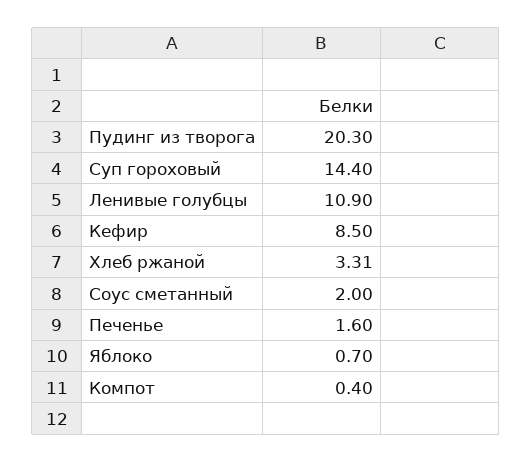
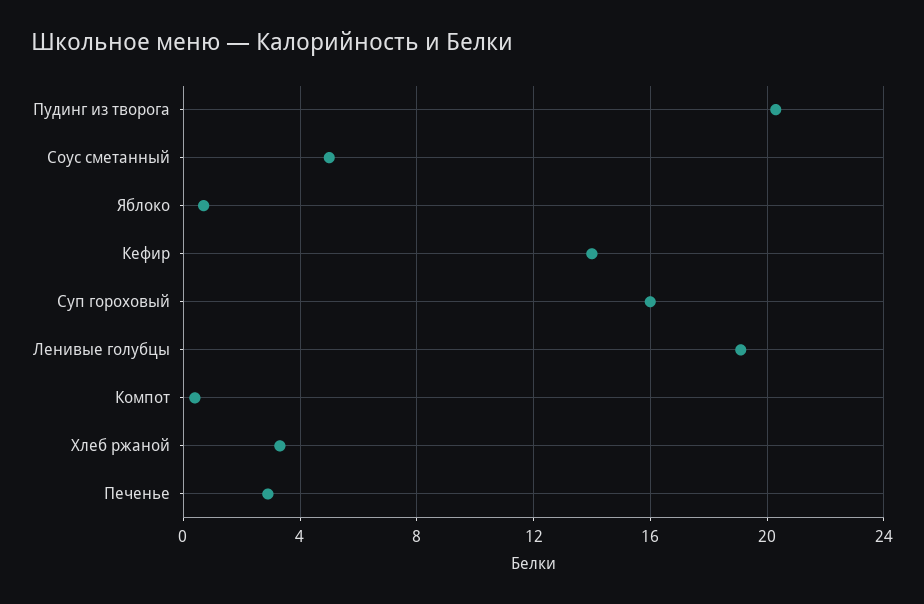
  {
    "Пудинг из творога": 20.3,
-   "Суп гороховый": 14.4,
+   "Суп гороховый": 16,
-   "Ленивые голубцы": 10.9,
+   "Ленивые голубцы": 19,
-   "Кефир": 8.5,
+   "Кефир": 14,
    "Хлеб ржаной": 3.31,
-   "Соус сметанный": 2,
+   "Соус сметанный": 5,
-   "Печенье": 1.6,
+   "Печенье": 3,
    "Яблоко": 0.7,
    "Компот": 0.4
  }

